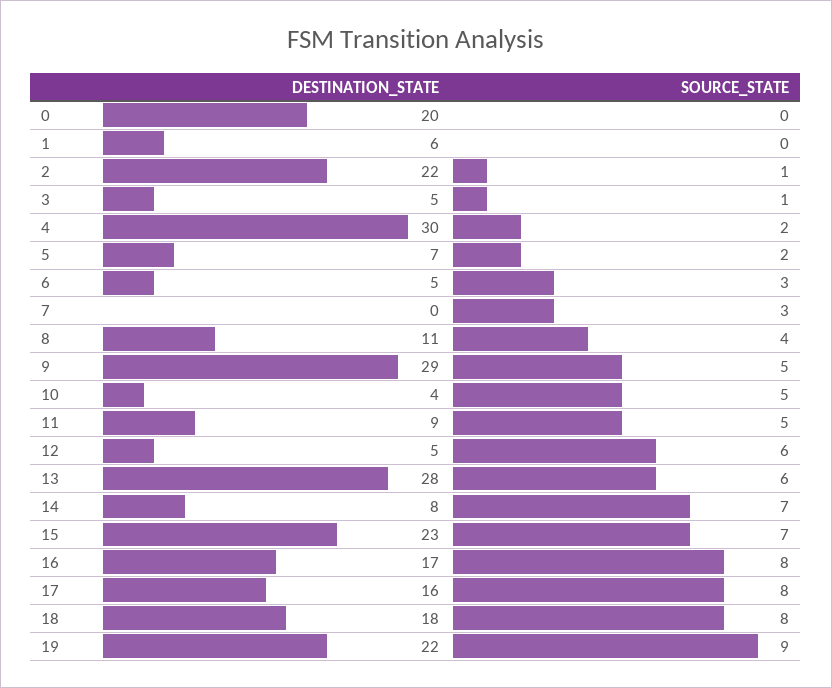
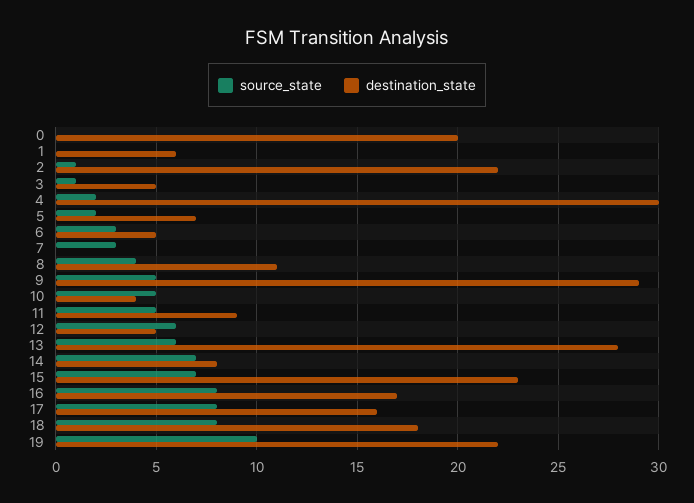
  {
    "DESTINATION_STATE": {
      "0": 20,
      "1": 6,
      "2": 22,
      "3": 5,
      "4": 30,
      "5": 7,
      "6": 5,
      "7": 0,
      "8": 11,
      "9": 29,
      "10": 4,
      "11": 9,
      "12": 5,
      "13": 28,
      "14": 8,
      "15": 23,
      "16": 17,
      "17": 16,
      "18": 18,
      "19": 22
    },
    "SOURCE_STATE": {
      "0": 0,
      "1": 0,
      "2": 1,
      "3": 1,
      "4": 2,
      "5": 2,
      "6": 3,
      "7": 3,
      "8": 4,
      "9": 5,
      "10": 5,
      "11": 5,
      "12": 6,
      "13": 6,
      "14": 7,
      "15": 7,
      "16": 8,
      "17": 8,
      "18": 8,
-     "19": 9
+     "19": 10
    }
  }

